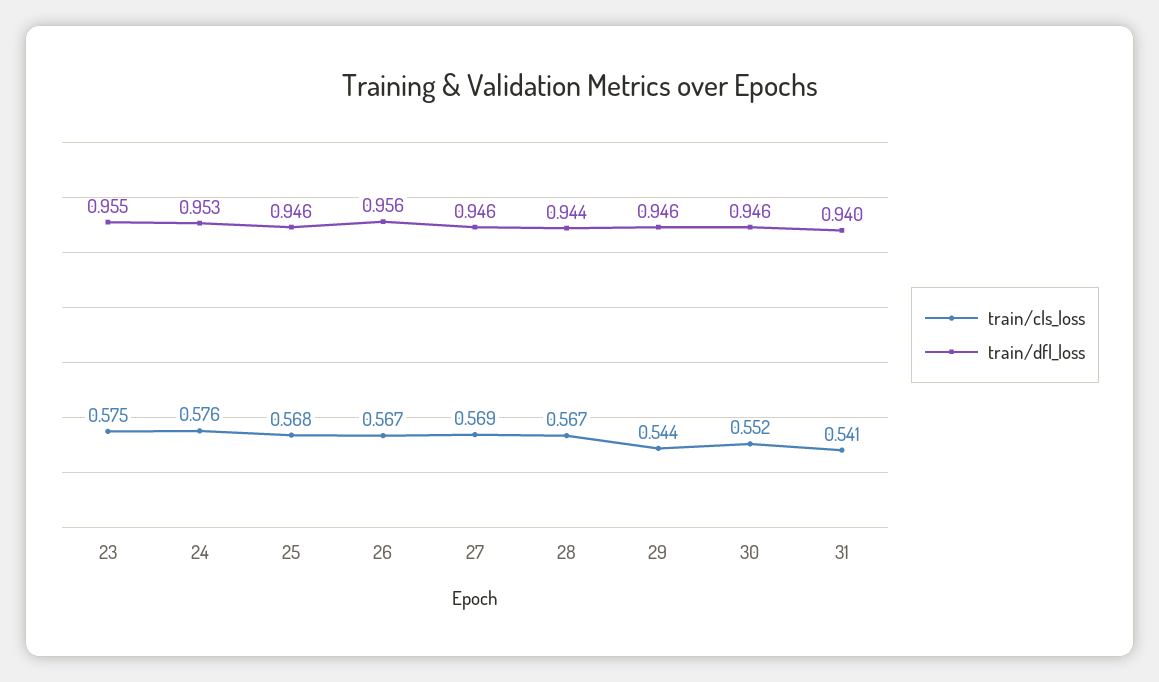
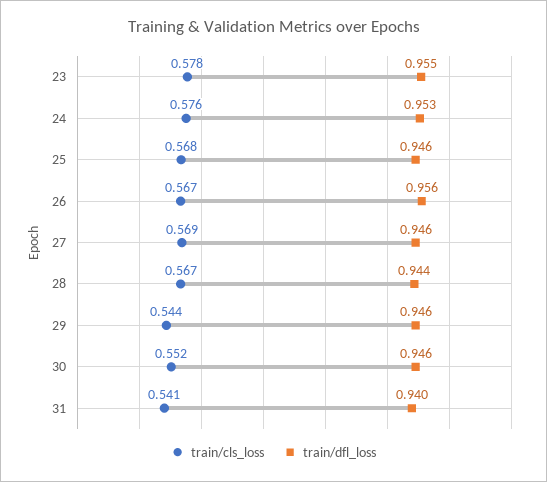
  {
    "train/cls_loss": {
-     "23": 0.575,
+     "23": 0.578,
      "24": 0.576,
      "25": 0.568,
      "26": 0.567,
      "27": 0.569,
      "28": 0.567,
      "29": 0.544,
      "30": 0.552,
      "31": 0.541
    },
    "train/dfl_loss": {
      "23": 0.955,
      "24": 0.953,
      "25": 0.946,
      "26": 0.956,
      "27": 0.946,
      "28": 0.944,
      "29": 0.946,
      "30": 0.946,
      "31": 0.94
    }
  }

